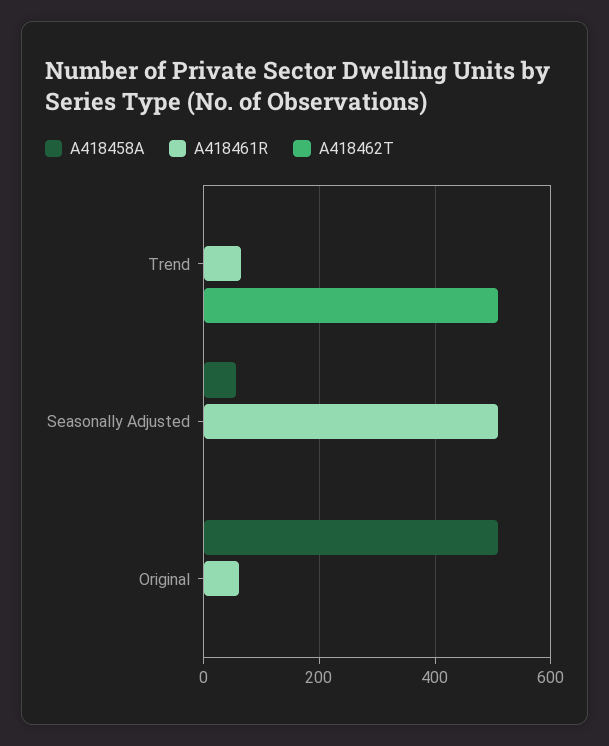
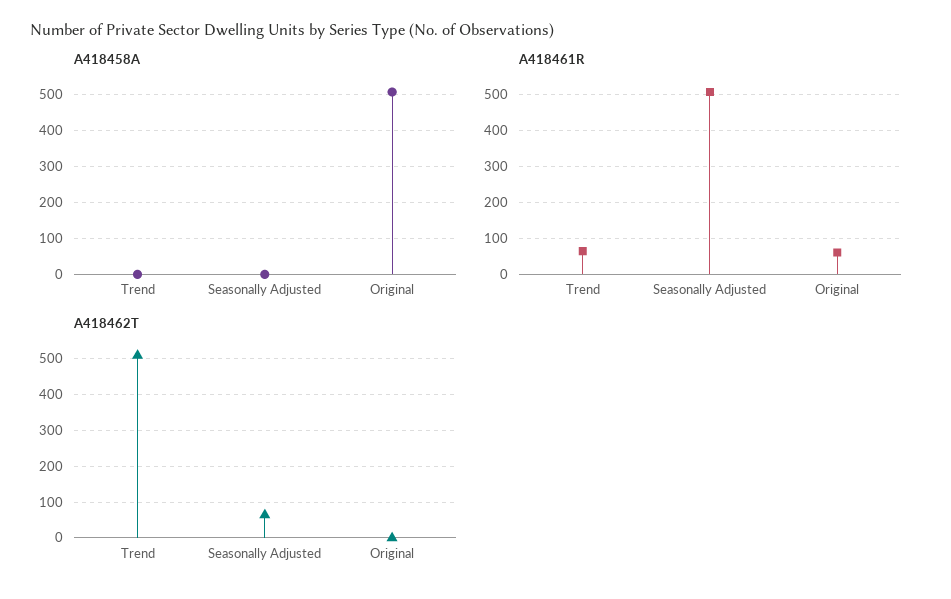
  {
    "A418458A": {
      "Trend": 0,
-     "Seasonally Adjusted": 60,
+     "Seasonally Adjusted": 0,
      "Original": 500
    },
    "A418461R": {
      "Trend": 60,
      "Seasonally Adjusted": 500,
      "Original": 60
    },
    "A418462T": {
      "Trend": 500,
-     "Seasonally Adjusted": 0,
+     "Seasonally Adjusted": 60,
      "Original": 0
    }
  }

